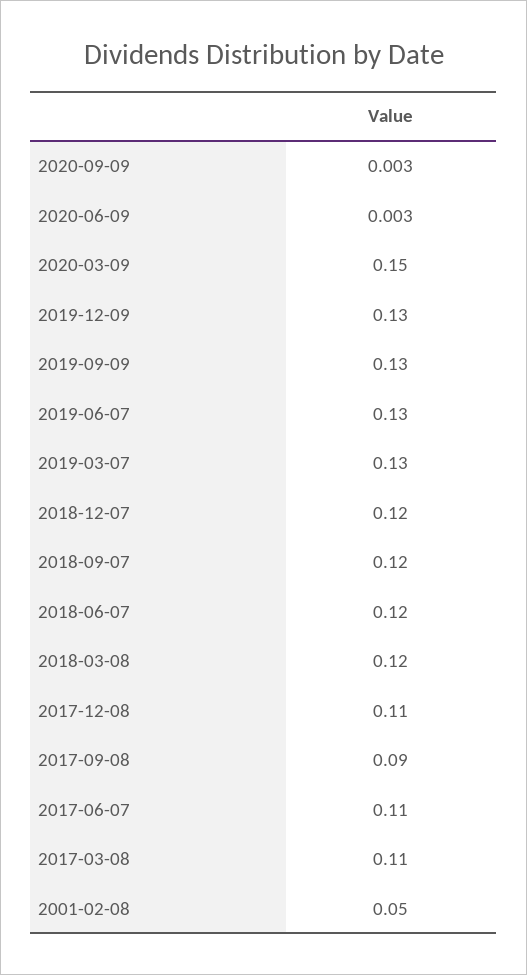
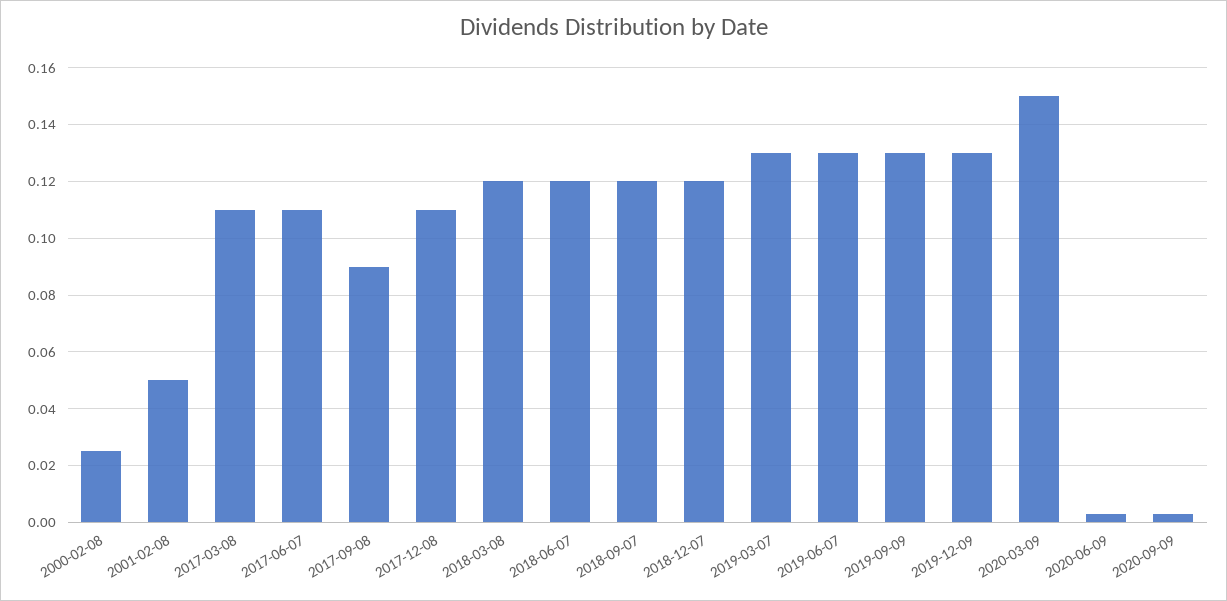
  {
    "2020-09-09": 0.003,
    "2020-06-09": 0.003,
    "2020-03-09": 0.15,
    "2019-12-09": 0.13,
    "2019-09-09": 0.13,
    "2019-06-07": 0.13,
    "2019-03-07": 0.13,
    "2018-12-07": 0.12,
    "2018-09-07": 0.12,
    "2018-06-07": 0.12,
    "2018-03-08": 0.12,
    "2017-12-08": 0.11,
    "2017-09-08": 0.09,
    "2017-06-07": 0.11,
    "2017-03-08": 0.11,
-   "2001-02-08": 0.05
+   "2001-02-08": 0.05,
+   "2000-02-08": 0.025
  }

